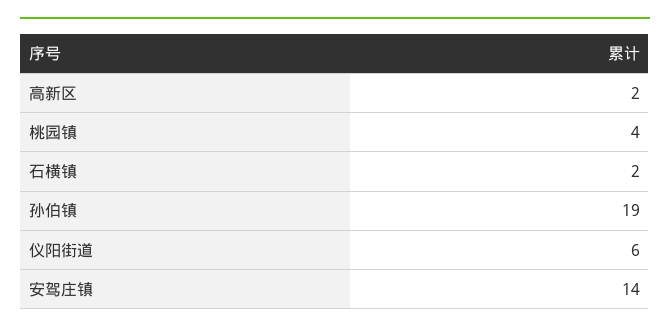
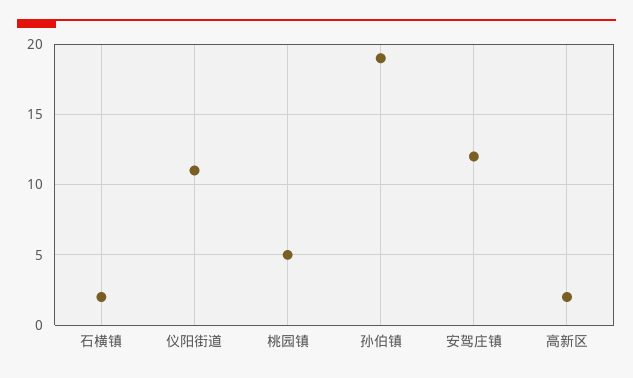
  {
    "高新区": 2,
-   "桃园镇": 4,
+   "桃园镇": 5,
    "石横镇": 2,
    "孙伯镇": 19,
-   "仪阳街道": 6,
+   "仪阳街道": 11,
-   "安驾庄镇": 14
+   "安驾庄镇": 12
  }

